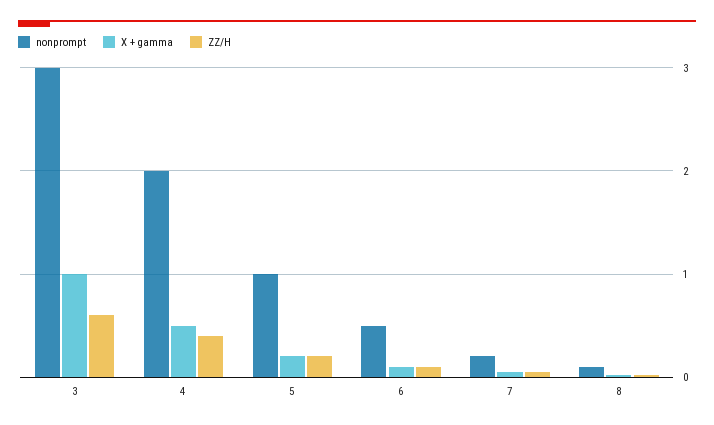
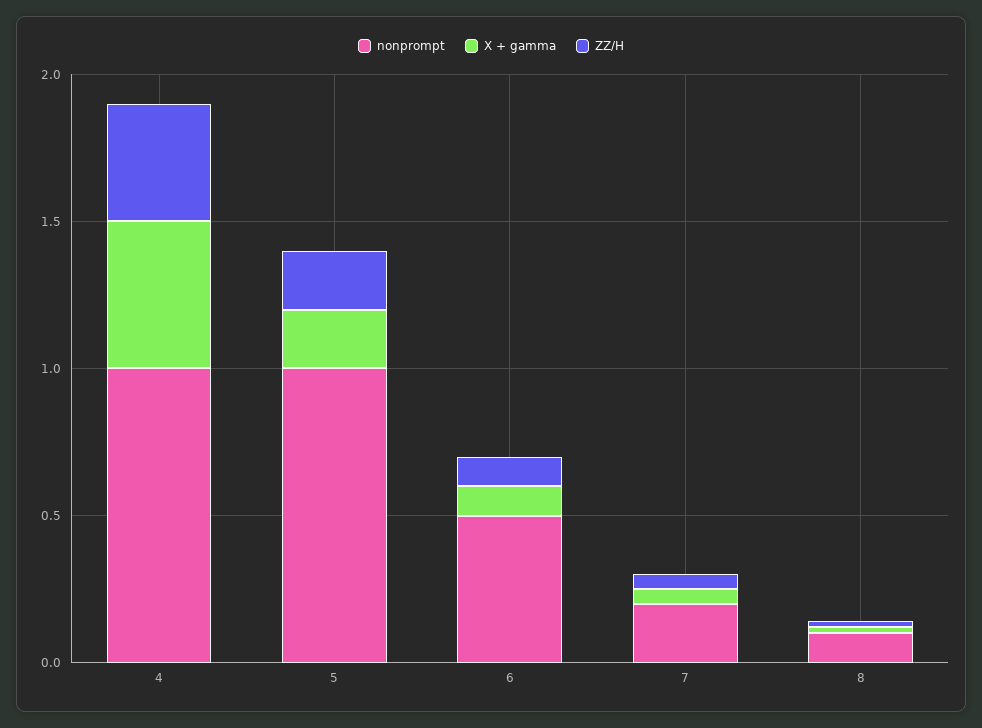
  {
    "nonprompt": {
-     "3": 3,
-     "4": 2,
+     "4": 1,
      "5": 1,
      "6": 0.5,
      "7": 0.2,
      "8": 0.1
    },
    "X + gamma": {
-     "3": 1,
      "4": 0.5,
      "5": 0.2,
      "6": 0.1,
      "7": 0.1,
      "8": 0
    },
    "ZZ/H": {
-     "3": 0.6,
      "4": 0.4,
      "5": 0.2,
      "6": 0.1,
      "7": 0.1,
      "8": 0
    }
  }

